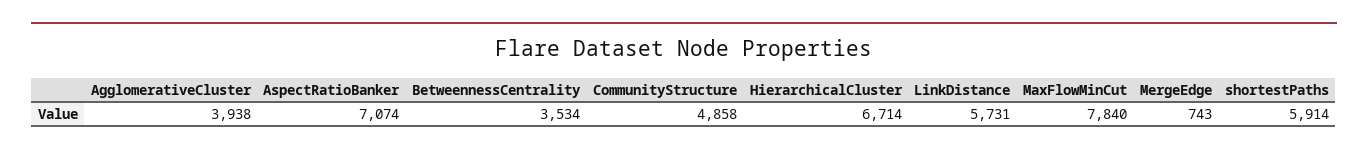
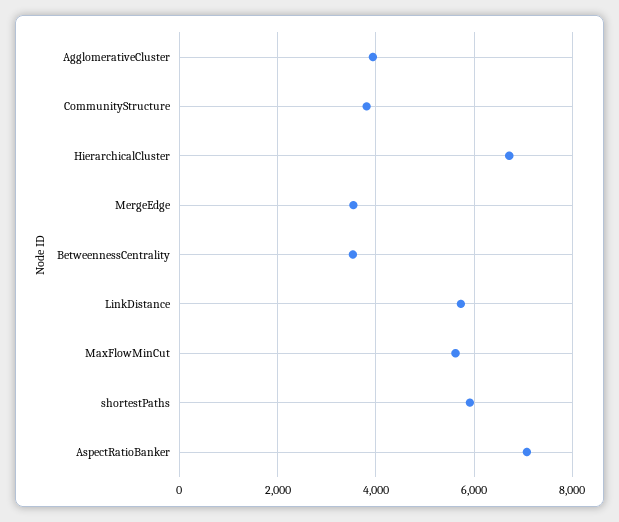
  {
    "AgglomerativeCluster": 3938,
    "AspectRatioBanker": 7074,
    "BetweennessCentrality": 3534,
-   "CommunityStructure": 4858,
+   "CommunityStructure": 3800,
    "HierarchicalCluster": 6714,
    "LinkDistance": 5731,
-   "MaxFlowMinCut": 7840,
+   "MaxFlowMinCut": 5600,
-   "MergeEdge": 743,
+   "MergeEdge": 3600,
    "shortestPaths": 5914
  }

